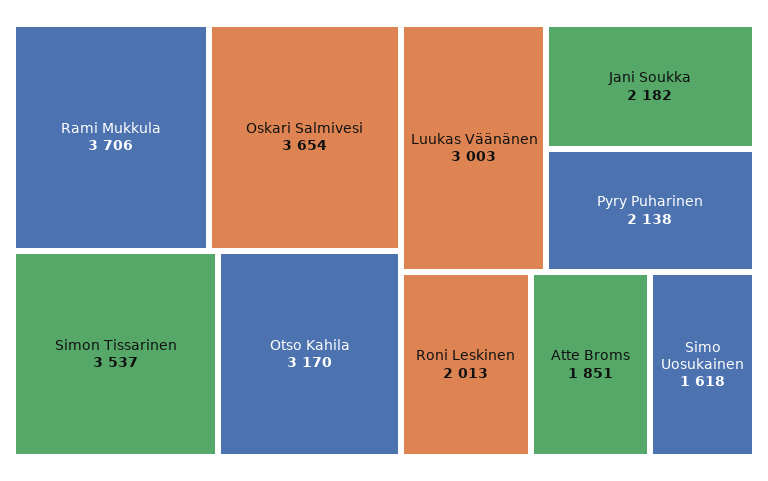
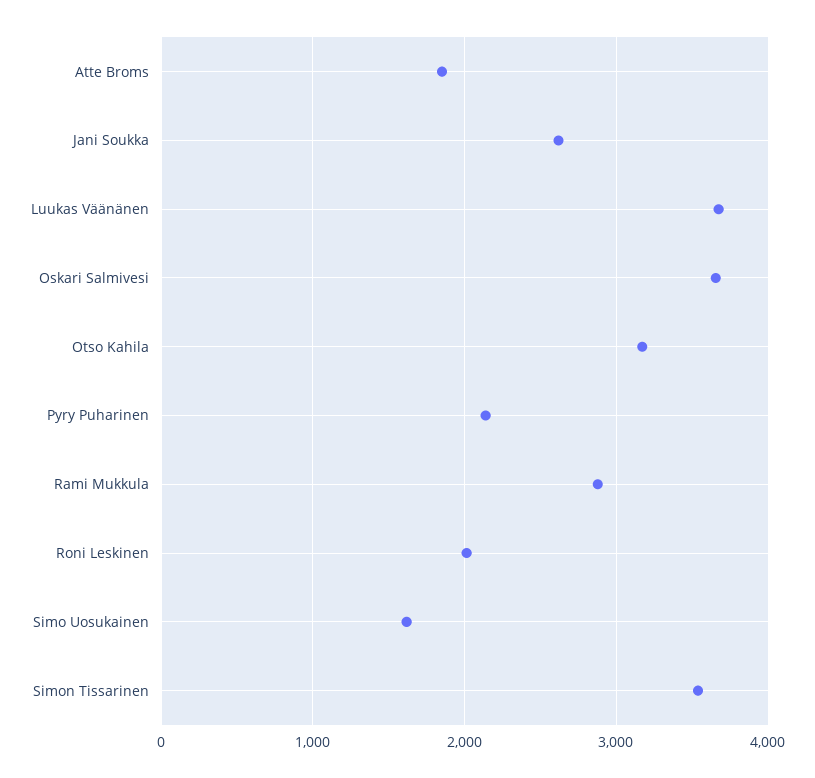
  {
-   "Rami Mukkula": 3706,
+   "Rami Mukkula": 2900,
    "Oskari Salmivesi": 3654,
    "Simon Tissarinen": 3537,
    "Otso Kahila": 3170,
-   "Luukas Väänänen": 3003,
+   "Luukas Väänänen": 3700,
-   "Jani Soukka": 2182,
+   "Jani Soukka": 2600,
    "Pyry Puharinen": 2138,
    "Roni Leskinen": 2013,
    "Atte Broms": 1851,
    "Simo Uosukainen": 1618
  }

